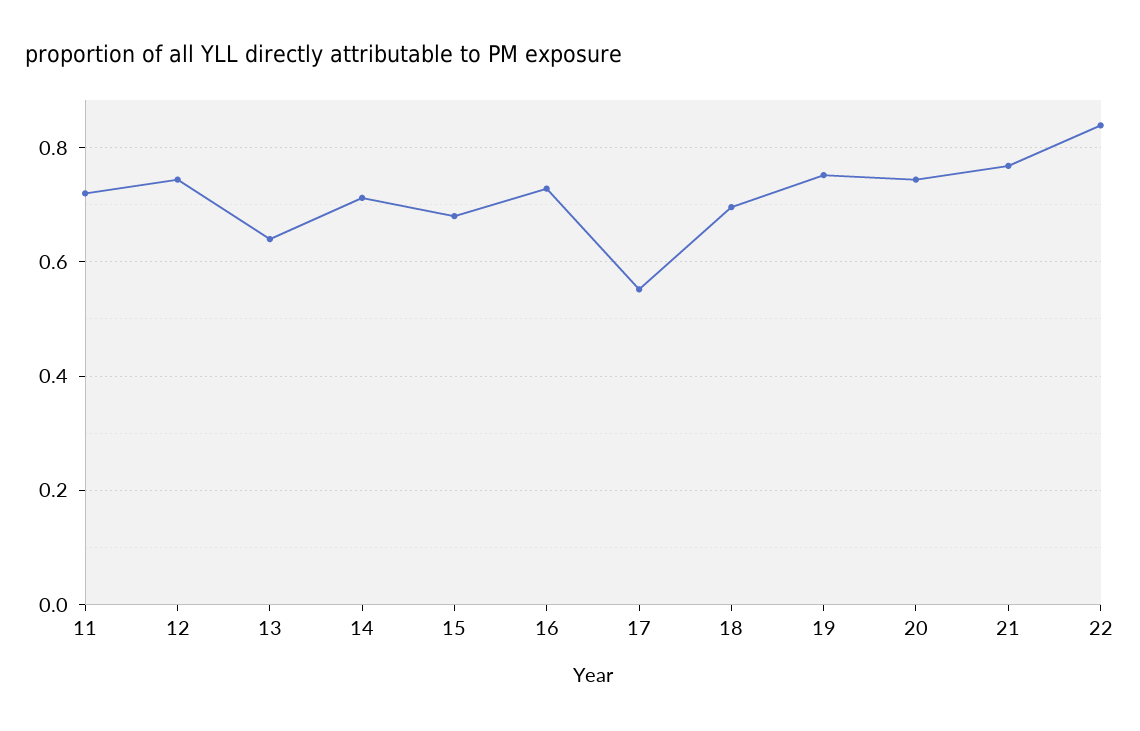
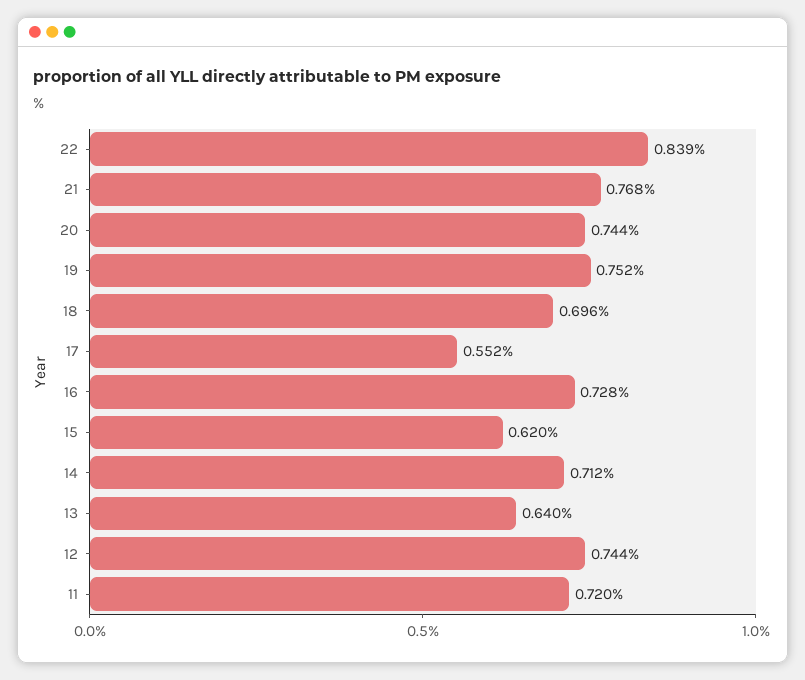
  {
    "11": 0.72,
    "12": 0.744,
    "13": 0.64,
    "14": 0.712,
-   "15": 0.68,
+   "15": 0.62,
    "16": 0.728,
    "17": 0.552,
    "18": 0.696,
    "19": 0.752,
    "20": 0.744,
    "21": 0.768,
    "22": 0.839
  }

